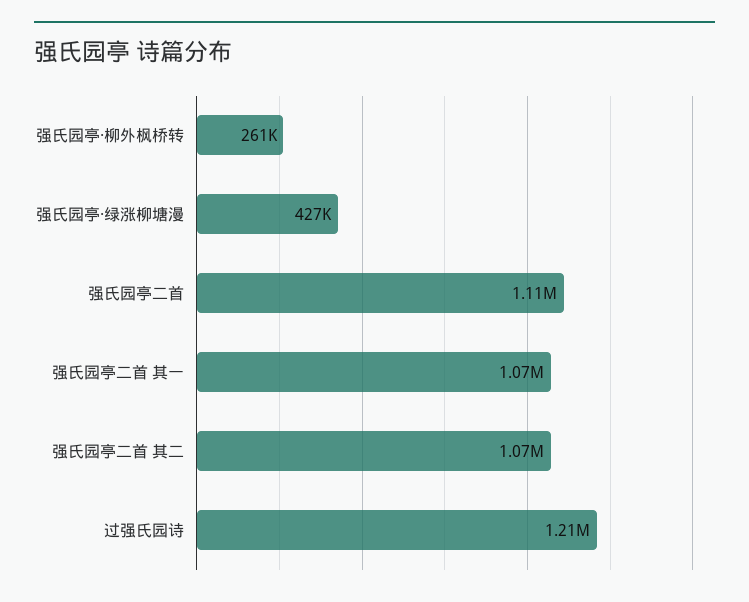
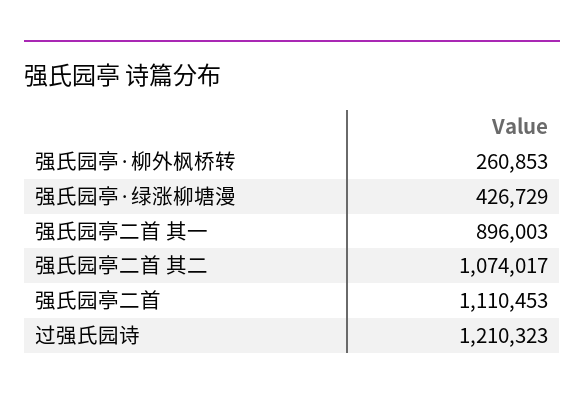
  {
    "强氏园亭·柳外枫桥转": 260853,
    "强氏园亭·绿涨柳塘漫": 426729,
    "强氏园亭二首": 1110453,
-   "强氏园亭二首 其一": 1070000,
+   "强氏园亭二首 其一": 896003,
    "强氏园亭二首 其二": 1074017,
    "过强氏园诗": 1210323
  }

